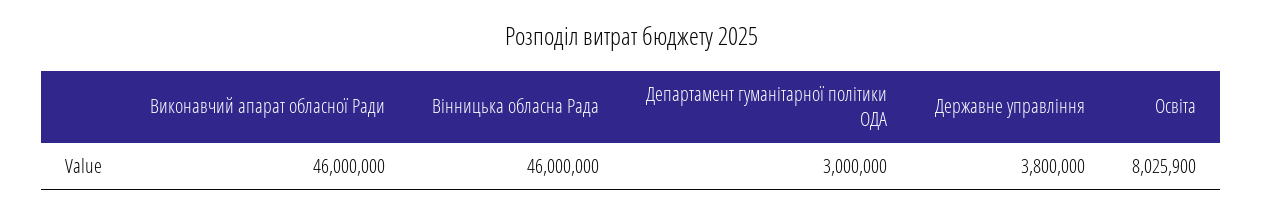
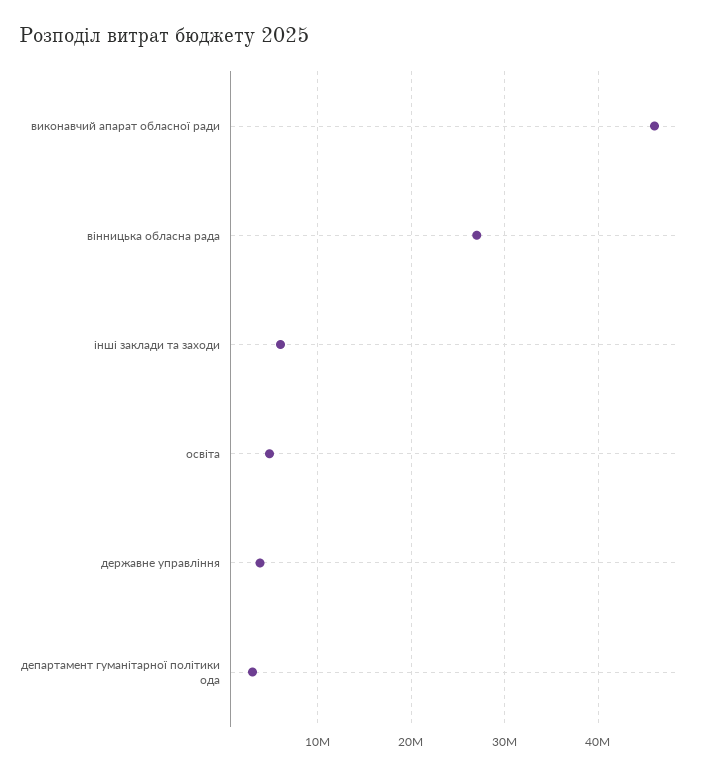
  {
    "Виконавчий апарат обласної Ради": 46000000,
-   "Вінницька обласна Рада": 46000000,
+   "Вінницька обласна Рада": 27000000,
    "Департамент гуманітарної політики ОДА": 3000000,
    "Державне управління": 3800000,
-   "Освіта": 8025900
+   "Освіта": 5000000,
+   "інші заклади та заходи": 6000000
  }

